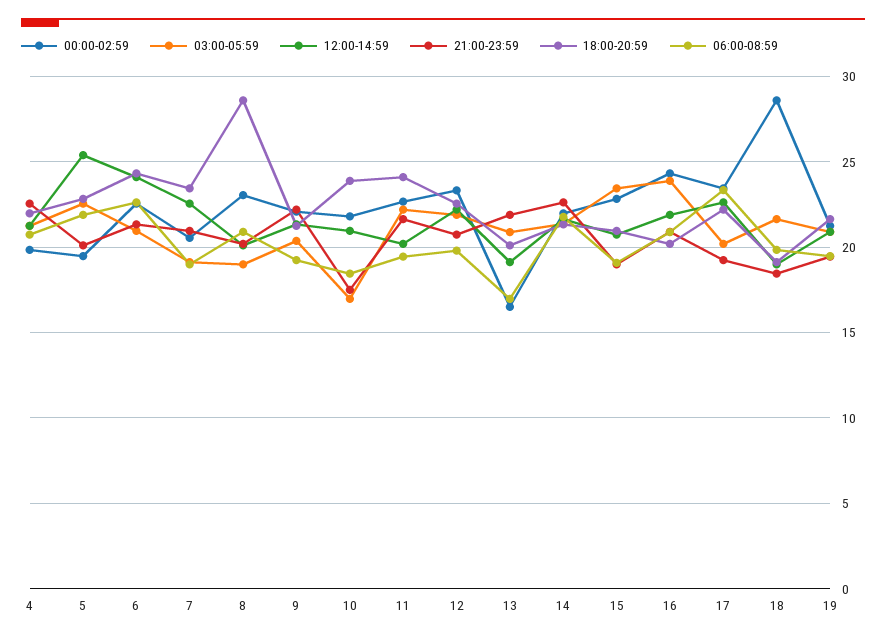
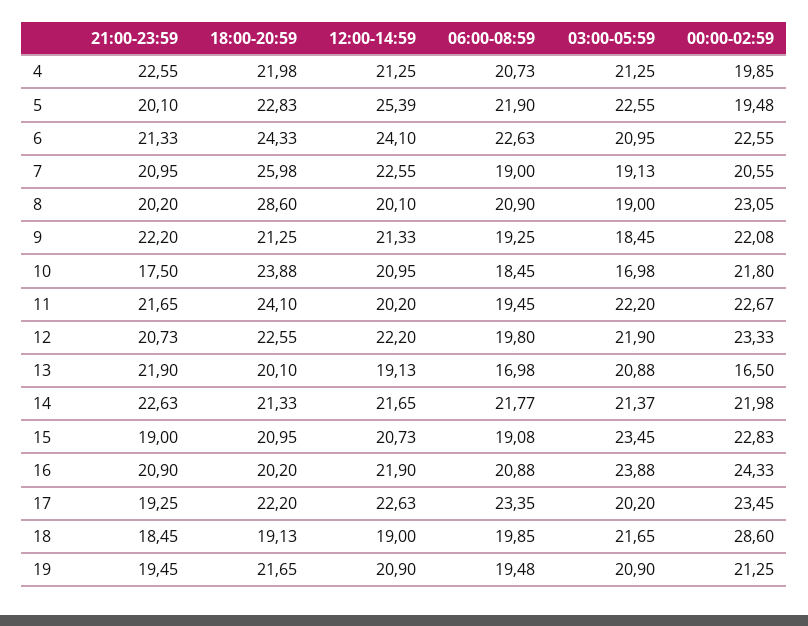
  {
    "00:00-02:59": {
      "4": 19.85,
      "5": 19.48,
      "6": 22.55,
      "7": 20.55,
      "8": 23.05,
      "9": 22.08,
      "10": 21.8,
      "11": 22.67,
      "12": 23.33,
      "13": 16.5,
      "14": 21.98,
      "15": 22.83,
      "16": 24.33,
      "17": 23.45,
      "18": 28.6,
      "19": 21.25
    },
    "03:00-05:59": {
      "4": 21.25,
      "5": 22.55,
      "6": 20.95,
      "7": 19.13,
      "8": 19,
-     "9": 20.5,
+     "9": 18.45,
      "10": 16.98,
      "11": 22.2,
      "12": 21.9,
      "13": 20.88,
      "14": 21.37,
      "15": 23.45,
      "16": 23.88,
      "17": 20.2,
      "18": 21.65,
      "19": 20.9
    },
    "12:00-14:59": {
      "4": 21.25,
      "5": 25.39,
      "6": 24.1,
      "7": 22.55,
      "8": 20.1,
      "9": 21.33,
      "10": 20.95,
      "11": 20.2,
      "12": 22.2,
      "13": 19.13,
      "14": 21.65,
      "15": 20.73,
      "16": 21.9,
      "17": 22.63,
      "18": 19,
      "19": 20.9
    },
    "21:00-23:59": {
      "4": 22.55,
      "5": 20.1,
      "6": 21.33,
      "7": 20.95,
      "8": 20.2,
      "9": 22.2,
      "10": 17.5,
      "11": 21.65,
      "12": 20.73,
      "13": 21.9,
      "14": 22.63,
      "15": 19,
      "16": 20.9,
      "17": 19.25,
      "18": 18.45,
      "19": 19.45
    },
    "18:00-20:59": {
      "4": 21.98,
      "5": 22.83,
      "6": 24.33,
-     "7": 23.5,
+     "7": 25.98,
      "8": 28.6,
      "9": 21.25,
      "10": 23.88,
      "11": 24.1,
      "12": 22.55,
      "13": 20.1,
      "14": 21.33,
      "15": 20.95,
      "16": 20.2,
      "17": 22.2,
      "18": 19.13,
      "19": 21.65
    },
    "06:00-08:59": {
      "4": 20.73,
      "5": 21.9,
      "6": 22.63,
      "7": 19,
      "8": 20.9,
      "9": 19.25,
      "10": 18.45,
      "11": 19.45,
      "12": 19.8,
      "13": 16.98,
      "14": 21.77,
      "15": 19.08,
      "16": 20.88,
      "17": 23.35,
      "18": 19.85,
      "19": 19.48
    }
  }

